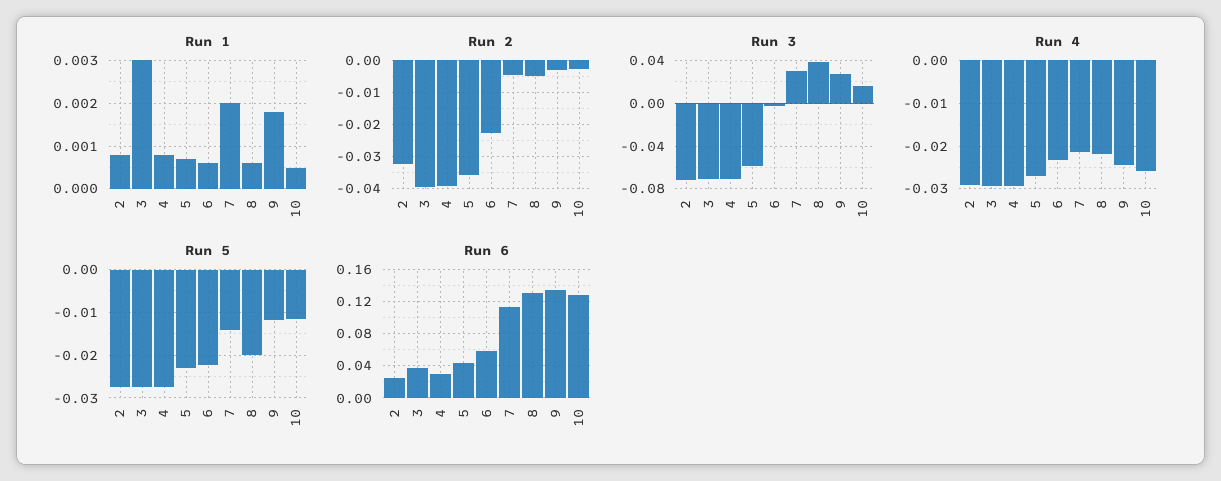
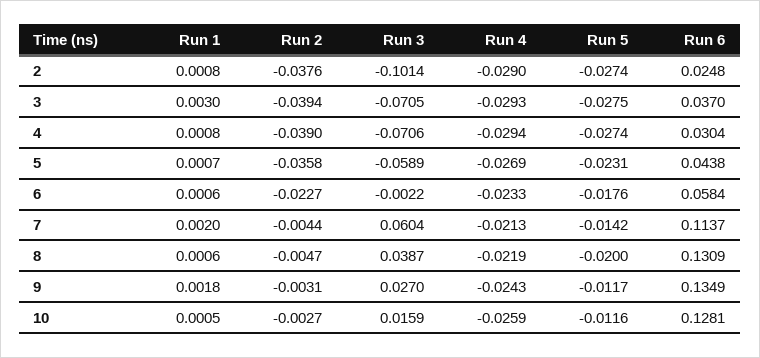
  {
    "Run 1": {
      "2": 0.0008,
      "3": 0.003,
      "4": 0.0008,
      "5": 0.0007,
      "6": 0.0006,
      "7": 0.002,
      "8": 0.0006,
      "9": 0.0018,
      "10": 0.0005
    },
    "Run 2": {
-     "2": -0.032,
+     "2": -0.0376,
      "3": -0.0394,
      "4": -0.039,
      "5": -0.0358,
      "6": -0.0227,
      "7": -0.0044,
      "8": -0.0047,
      "9": -0.0031,
      "10": -0.0027
    },
    "Run 3": {
-     "2": -0.07,
+     "2": -0.1014,
      "3": -0.0705,
      "4": -0.0706,
      "5": -0.0589,
      "6": -0.0022,
-     "7": 0.03,
+     "7": 0.0604,
      "8": 0.0387,
      "9": 0.027,
      "10": 0.0159
    },
    "Run 4": {
      "2": -0.029,
      "3": -0.0293,
      "4": -0.0294,
      "5": -0.0269,
      "6": -0.0233,
      "7": -0.0213,
      "8": -0.0219,
      "9": -0.0243,
      "10": -0.0259
    },
    "Run 5": {
      "2": -0.0274,
      "3": -0.0275,
      "4": -0.0274,
      "5": -0.0231,
-     "6": -0.022,
+     "6": -0.0176,
      "7": -0.0142,
      "8": -0.02,
      "9": -0.0117,
      "10": -0.0116
    },
    "Run 6": {
      "2": 0.0248,
      "3": 0.037,
      "4": 0.0304,
      "5": 0.0438,
      "6": 0.0584,
      "7": 0.1137,
      "8": 0.1309,
      "9": 0.1349,
      "10": 0.1281
    }
  }

